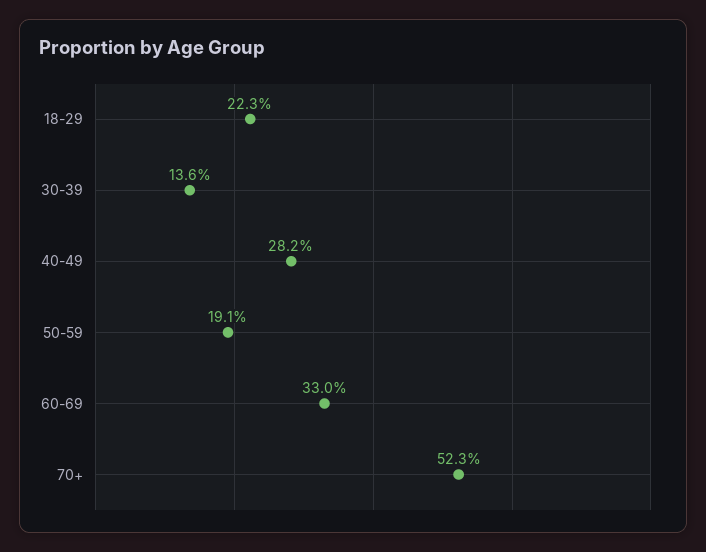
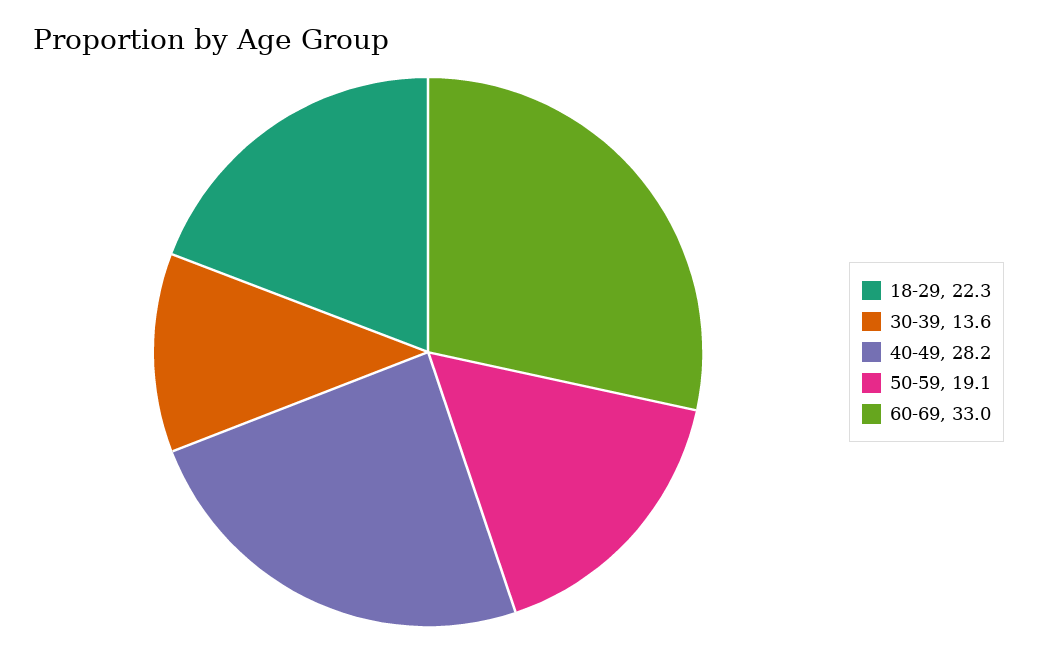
  {
    "18-29": 22.3,
    "30-39": 13.6,
    "40-49": 28.2,
    "50-59": 19.1,
-   "60-69": 33,
+   "60-69": 33
-   "70+": 52.3
  }

